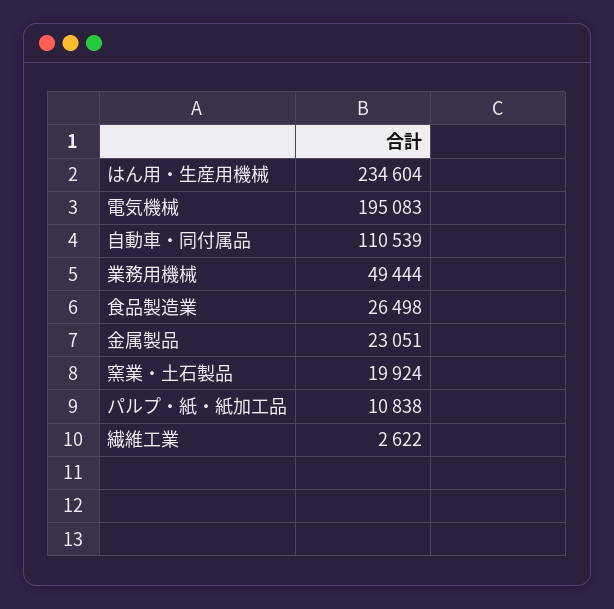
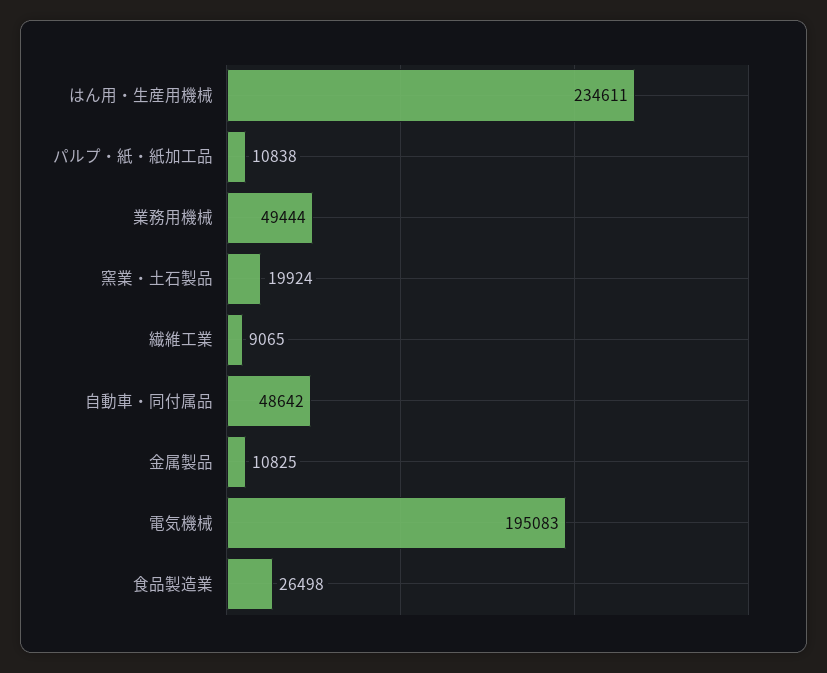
  {
-   "はん用・生産用機械": 234604,
+   "はん用・生産用機械": 234611,
    "電気機械": 195083,
-   "自動車・同付属品": 110539,
+   "自動車・同付属品": 48642,
    "業務用機械": 49444,
    "食品製造業": 26498,
-   "金属製品": 23051,
+   "金属製品": 10825,
    "窯業・土石製品": 19924,
    "パルプ・紙・紙加工品": 10838,
-   "繊維工業": 2622
+   "繊維工業": 9065
  }

